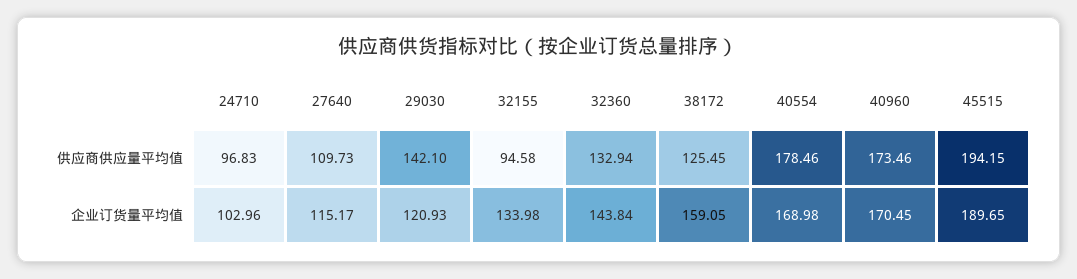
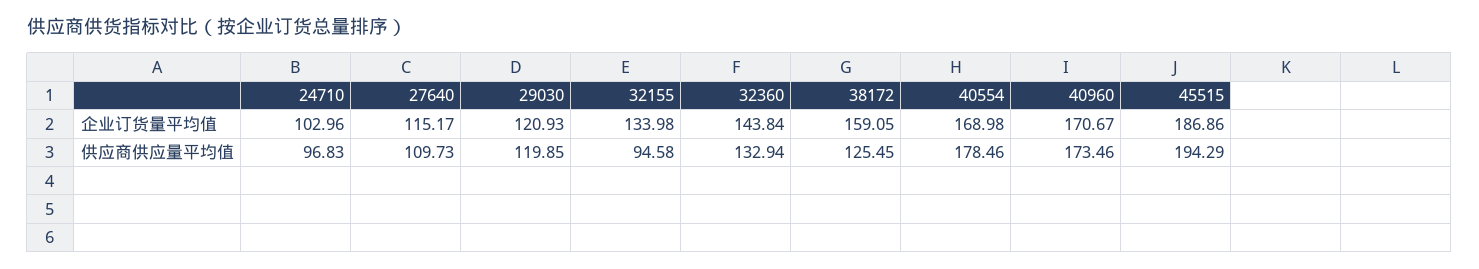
  {
    "24710": {
      "供应商供应量平均值": 96.83,
      "企业订货量平均值": 102.96
    },
    "27640": {
      "供应商供应量平均值": 109.73,
      "企业订货量平均值": 115.17
    },
    "29030": {
-     "供应商供应量平均值": 142.1,
+     "供应商供应量平均值": 119.85,
      "企业订货量平均值": 120.93
    },
    "32155": {
      "供应商供应量平均值": 94.58,
      "企业订货量平均值": 133.98
    },
    "32360": {
      "供应商供应量平均值": 132.94,
      "企业订货量平均值": 143.84
    },
    "38172": {
      "供应商供应量平均值": 125.45,
      "企业订货量平均值": 159.05
    },
    "40554": {
      "供应商供应量平均值": 178.46,
      "企业订货量平均值": 168.98
    },
    "40960": {
      "供应商供应量平均值": 173.46,
-     "企业订货量平均值": 170.45
+     "企业订货量平均值": 170.67
    },
    "45515": {
-     "供应商供应量平均值": 194.15,
+     "供应商供应量平均值": 194.29,
-     "企业订货量平均值": 189.65
+     "企业订货量平均值": 186.86
    }
  }

